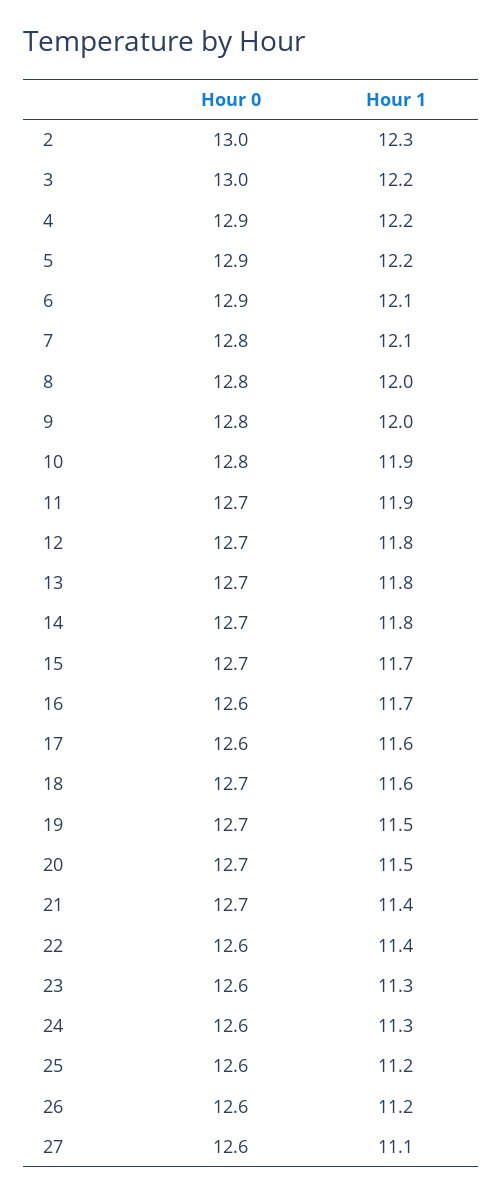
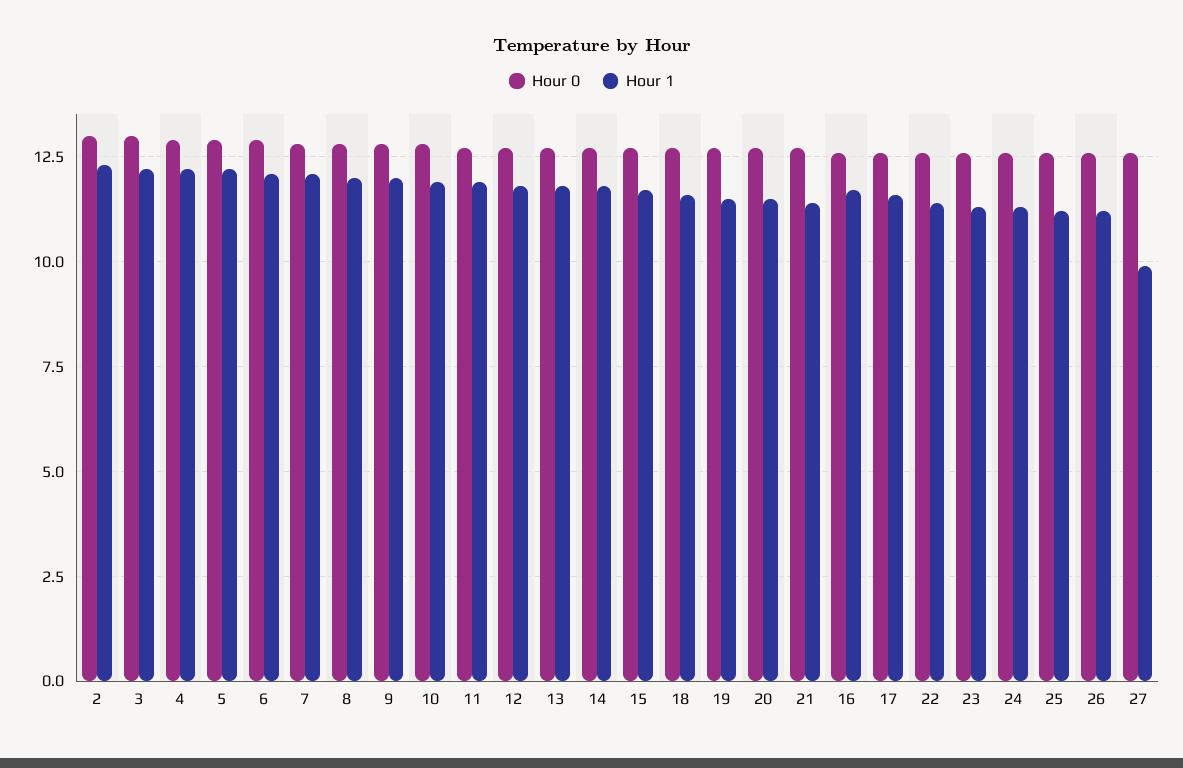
  {
    "Hour 0": {
      "2": 13,
      "3": 13,
      "4": 12.9,
      "5": 12.9,
      "6": 12.9,
      "7": 12.8,
      "8": 12.8,
      "9": 12.8,
      "10": 12.8,
      "11": 12.7,
      "12": 12.7,
      "13": 12.7,
      "14": 12.7,
      "15": 12.7,
      "16": 12.6,
      "17": 12.6,
      "18": 12.7,
      "19": 12.7,
      "20": 12.7,
      "21": 12.7,
      "22": 12.6,
      "23": 12.6,
      "24": 12.6,
      "25": 12.6,
      "26": 12.6,
      "27": 12.6
    },
    "Hour 1": {
      "2": 12.3,
      "3": 12.2,
      "4": 12.2,
      "5": 12.2,
      "6": 12.1,
      "7": 12.1,
      "8": 12,
      "9": 12,
      "10": 11.9,
      "11": 11.9,
      "12": 11.8,
      "13": 11.8,
      "14": 11.8,
      "15": 11.7,
      "16": 11.7,
      "17": 11.6,
      "18": 11.6,
      "19": 11.5,
      "20": 11.5,
      "21": 11.4,
      "22": 11.4,
      "23": 11.3,
      "24": 11.3,
      "25": 11.2,
      "26": 11.2,
-     "27": 11.1
+     "27": 10
    }
  }

